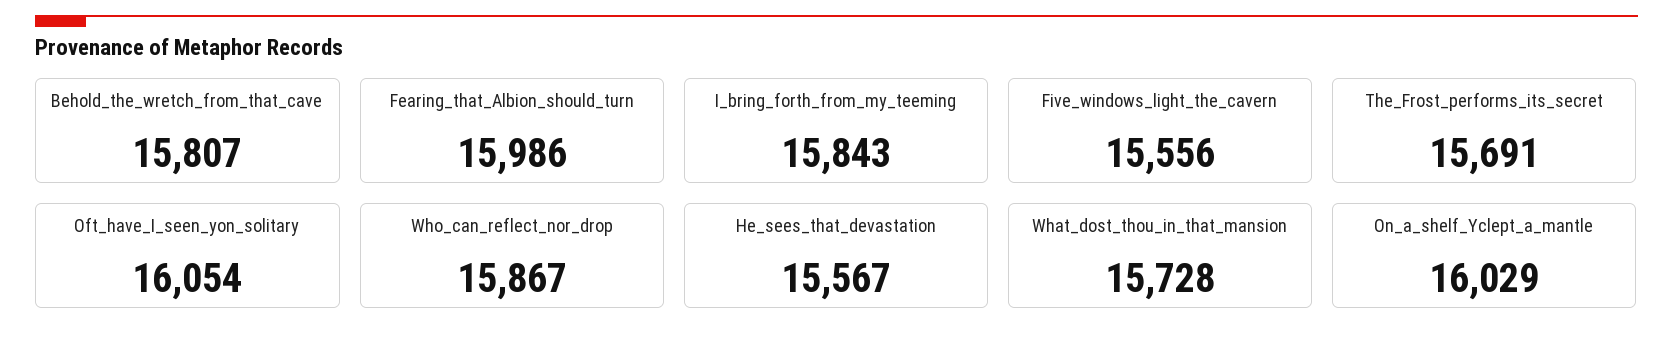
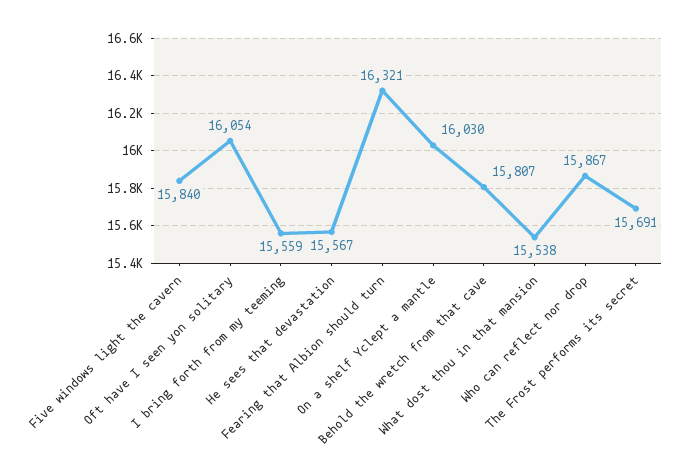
  {
    "Behold_the_wretch_from_that_cave": 15807,
-   "Fearing_that_Albion_should_turn": 15986,
+   "Fearing_that_Albion_should_turn": 16321,
-   "I_bring_forth_from_my_teeming": 15843,
+   "I_bring_forth_from_my_teeming": 15559,
-   "Five_windows_light_the_cavern": 15556,
+   "Five_windows_light_the_cavern": 15840,
    "The_Frost_performs_its_secret": 15691,
    "Oft_have_I_seen_yon_solitary": 16054,
    "Who_can_reflect_nor_drop": 15867,
    "He_sees_that_devastation": 15567,
-   "What_dost_thou_in_that_mansion": 15728,
+   "What_dost_thou_in_that_mansion": 15538,
-   "On_a_shelf_Yclept_a_mantle": 16029
+   "On_a_shelf_Yclept_a_mantle": 16030
  }

